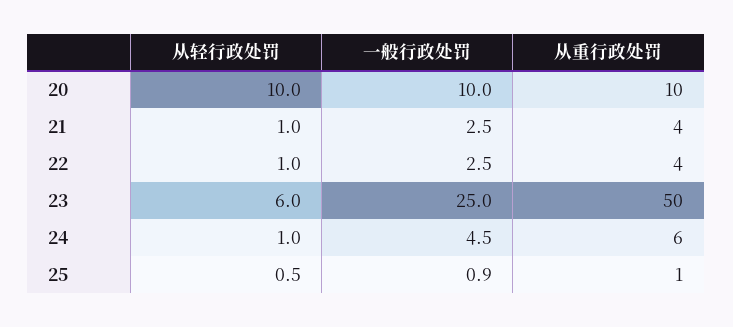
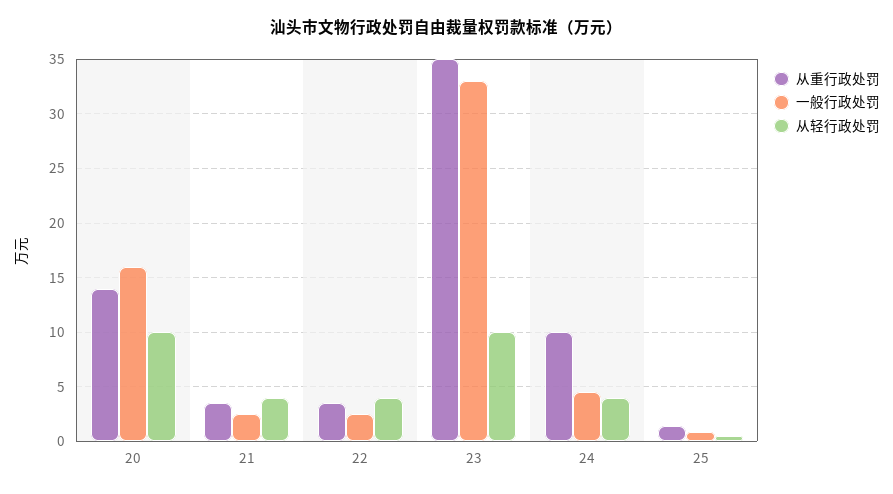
  {
    "从轻行政处罚": {
      "20": 10,
-     "21": 1,
+     "21": 4,
-     "22": 1,
+     "22": 4,
-     "23": 6,
+     "23": 10,
-     "24": 1,
+     "24": 4,
      "25": 0.5
    },
    "一般行政处罚": {
-     "20": 10,
+     "20": 16,
      "21": 2.5,
      "22": 2.5,
-     "23": 25,
+     "23": 33,
      "24": 4.5,
      "25": 0.9
    },
    "从重行政处罚": {
-     "20": 10,
+     "20": 14,
      "21": 4,
      "22": 4,
-     "23": 50,
+     "23": 35,
-     "24": 6,
+     "24": 10,
      "25": 1
    }
  }

